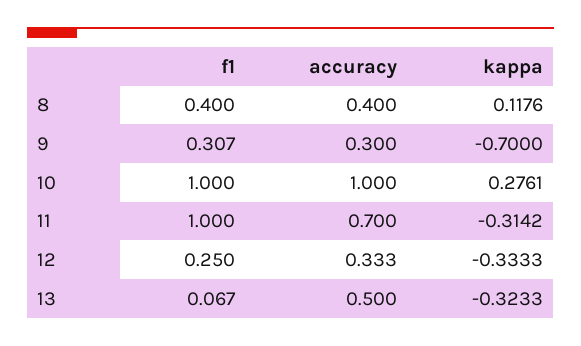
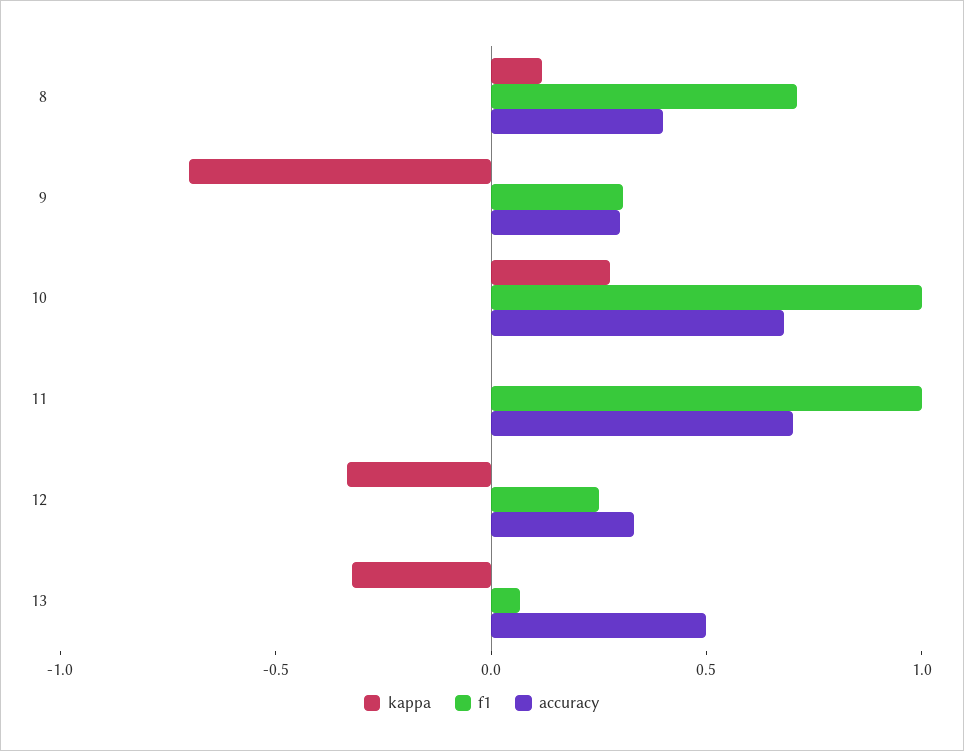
  {
    "f1": {
-     "8": 0.4,
+     "8": 0.7,
      "9": 0.307,
      "10": 1,
      "11": 1,
      "12": 0.25,
      "13": 0.067
    },
    "accuracy": {
      "8": 0.4,
      "9": 0.3,
-     "10": 1,
+     "10": 0.7,
      "11": 0.7,
      "12": 0.333,
      "13": 0.5
    },
    "kappa": {
      "8": 0.1176,
      "9": -0.7,
      "10": 0.2761,
-     "11": -0.3142,
+     "11": 0,
      "12": -0.3333,
      "13": -0.3233
    }
  }

